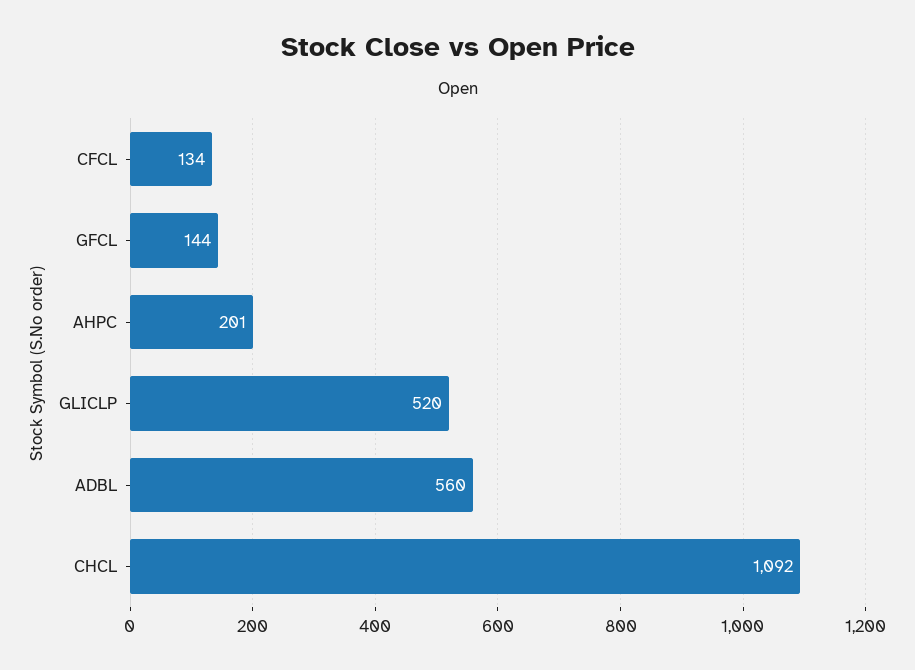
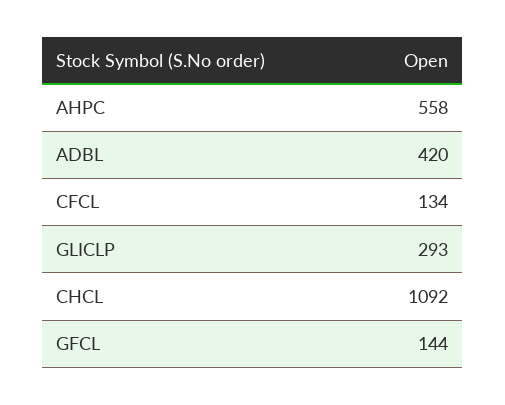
  {
    "CFCL": 134,
    "GFCL": 144,
-   "AHPC": 201,
+   "AHPC": 558,
-   "GLICLP": 520,
+   "GLICLP": 293,
-   "ADBL": 560,
+   "ADBL": 420,
    "CHCL": 1092
  }

